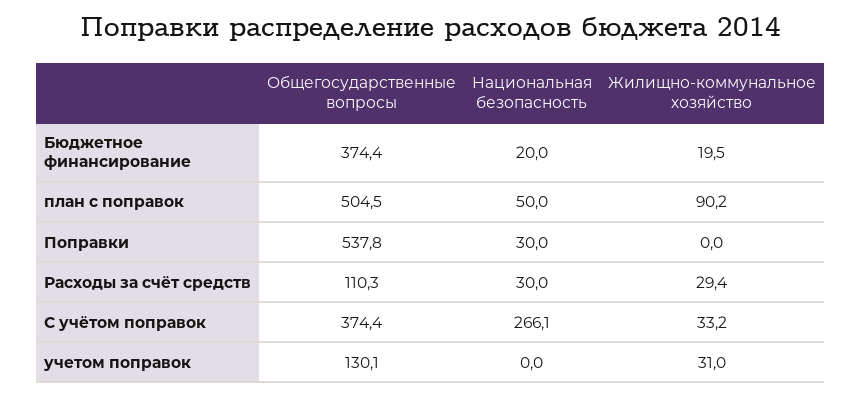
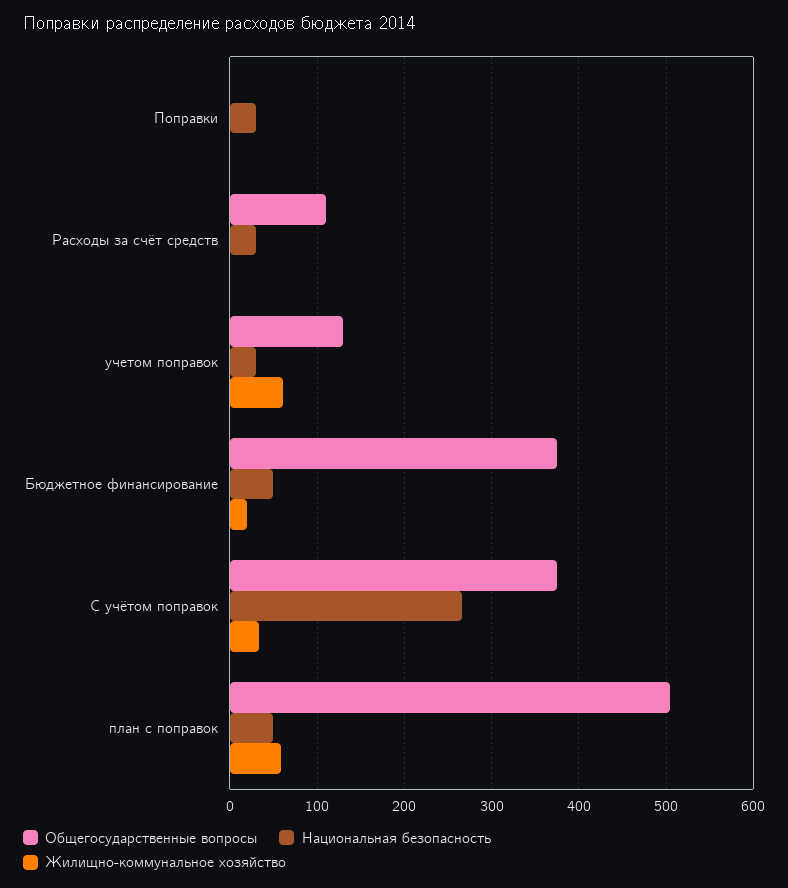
  {
    "Общегосударственные вопросы": {
      "Бюджетное финансирование": 374.4,
      "план с поправок": 504.5,
-     "Поправки": 537.8,
+     "Поправки": 0,
      "Расходы за счёт средств": 110.3,
      "С учётом поправок": 374.4,
      "учетом поправок": 130.1
    },
    "Национальная безопасность": {
-     "Бюджетное финансирование": 20,
+     "Бюджетное финансирование": 50,
      "план с поправок": 50,
      "Поправки": 30,
      "Расходы за счёт средств": 30,
      "С учётом поправок": 266.1,
-     "учетом поправок": 0
+     "учетом поправок": 30
    },
    "Жилищно-коммунальное хозяйство": {
      "Бюджетное финансирование": 19.5,
-     "план с поправок": 90.2,
+     "план с поправок": 60,
      "Поправки": 0,
-     "Расходы за счёт средств": 29.4,
+     "Расходы за счёт средств": 0,
      "С учётом поправок": 33.2,
-     "учетом поправок": 31
+     "учетом поправок": 60
    }
  }

